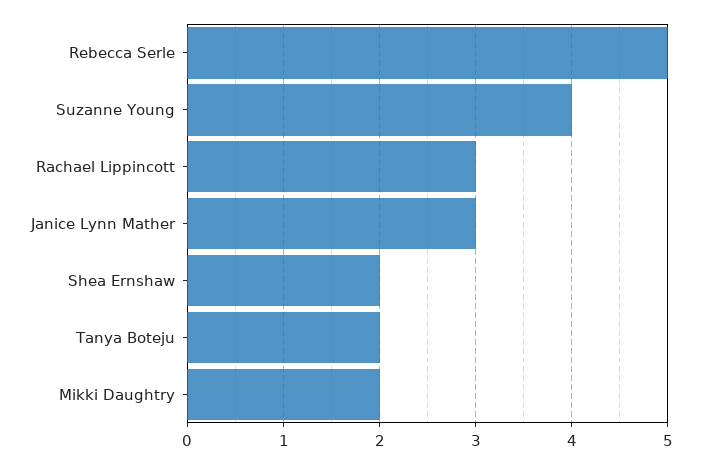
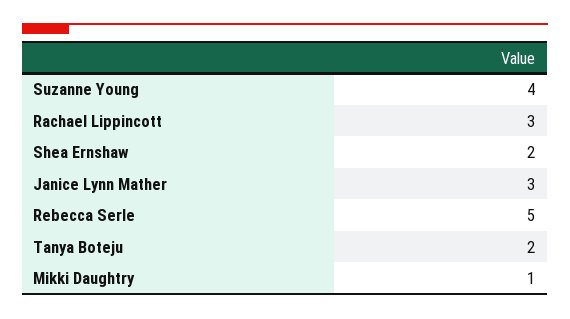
  {
    "Rebecca Serle": 5,
    "Suzanne Young": 4,
    "Rachael Lippincott": 3,
    "Janice Lynn Mather": 3,
    "Shea Ernshaw": 2,
    "Tanya Boteju": 2,
-   "Mikki Daughtry": 2
+   "Mikki Daughtry": 1
  }

